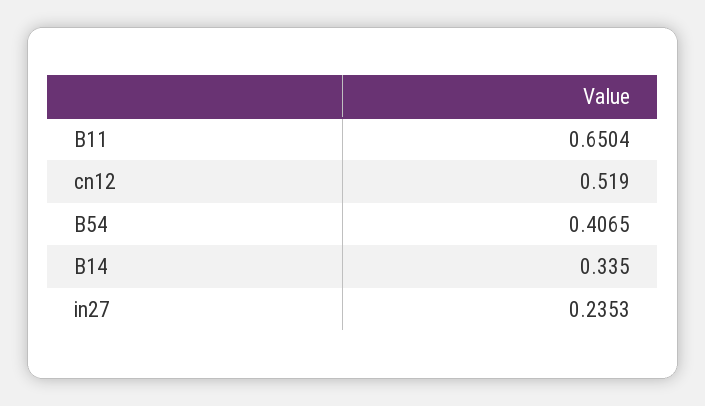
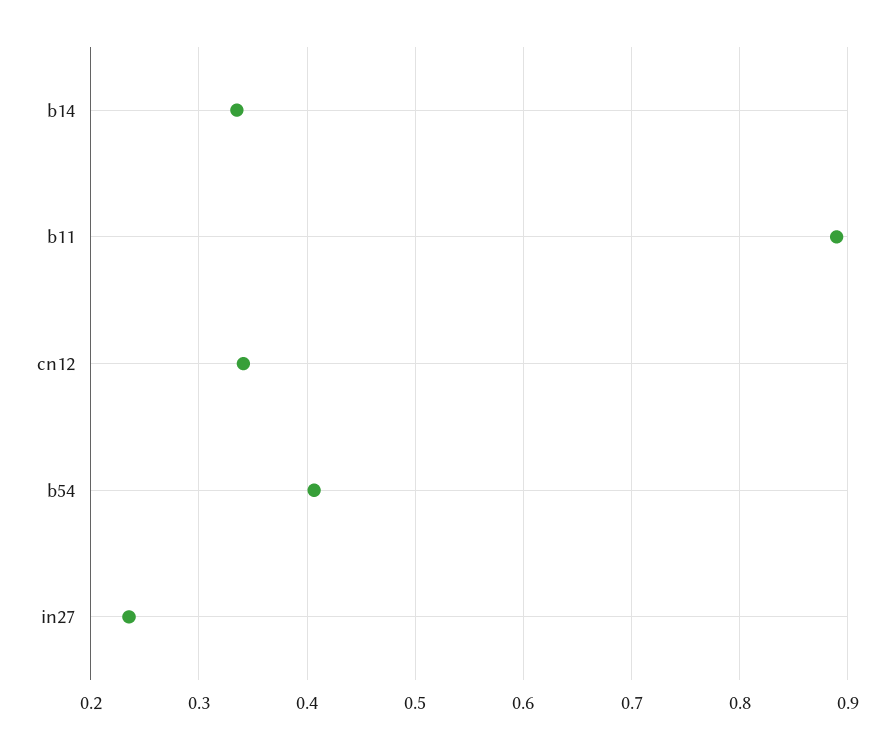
  {
-   "B11": 0.6504,
+   "B11": 0.89,
-   "cn12": 0.519,
+   "cn12": 0.34,
    "B54": 0.4065,
    "B14": 0.335,
    "in27": 0.2353
  }

